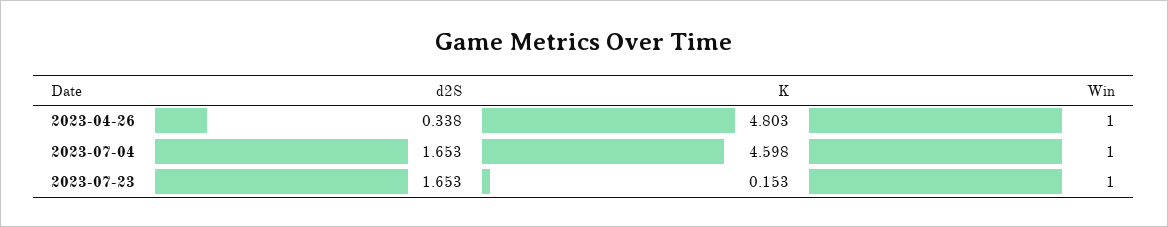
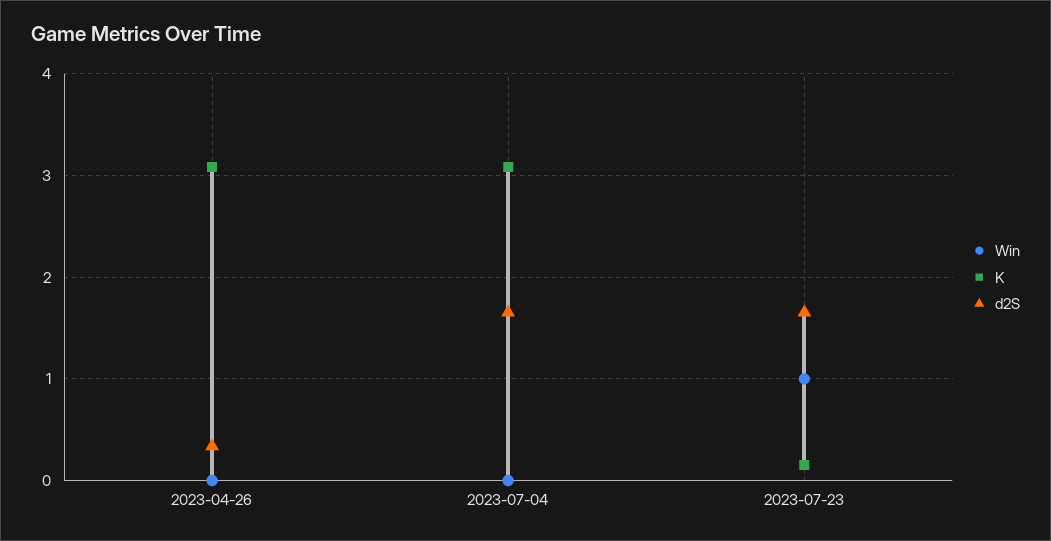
  {
    "d2S": {
      "2023-04-26": 0.338,
      "2023-07-04": 1.653,
      "2023-07-23": 1.653
    },
    "K": {
-     "2023-04-26": 4.803,
+     "2023-04-26": 3.1,
-     "2023-07-04": 4.598,
+     "2023-07-04": 3.1,
      "2023-07-23": 0.153
    },
    "Win": {
-     "2023-04-26": 1,
+     "2023-04-26": 0,
-     "2023-07-04": 1,
+     "2023-07-04": 0,
      "2023-07-23": 1
    }
  }

